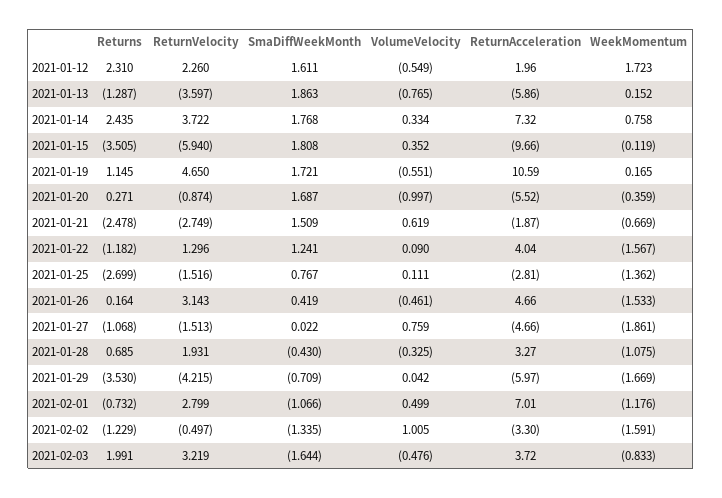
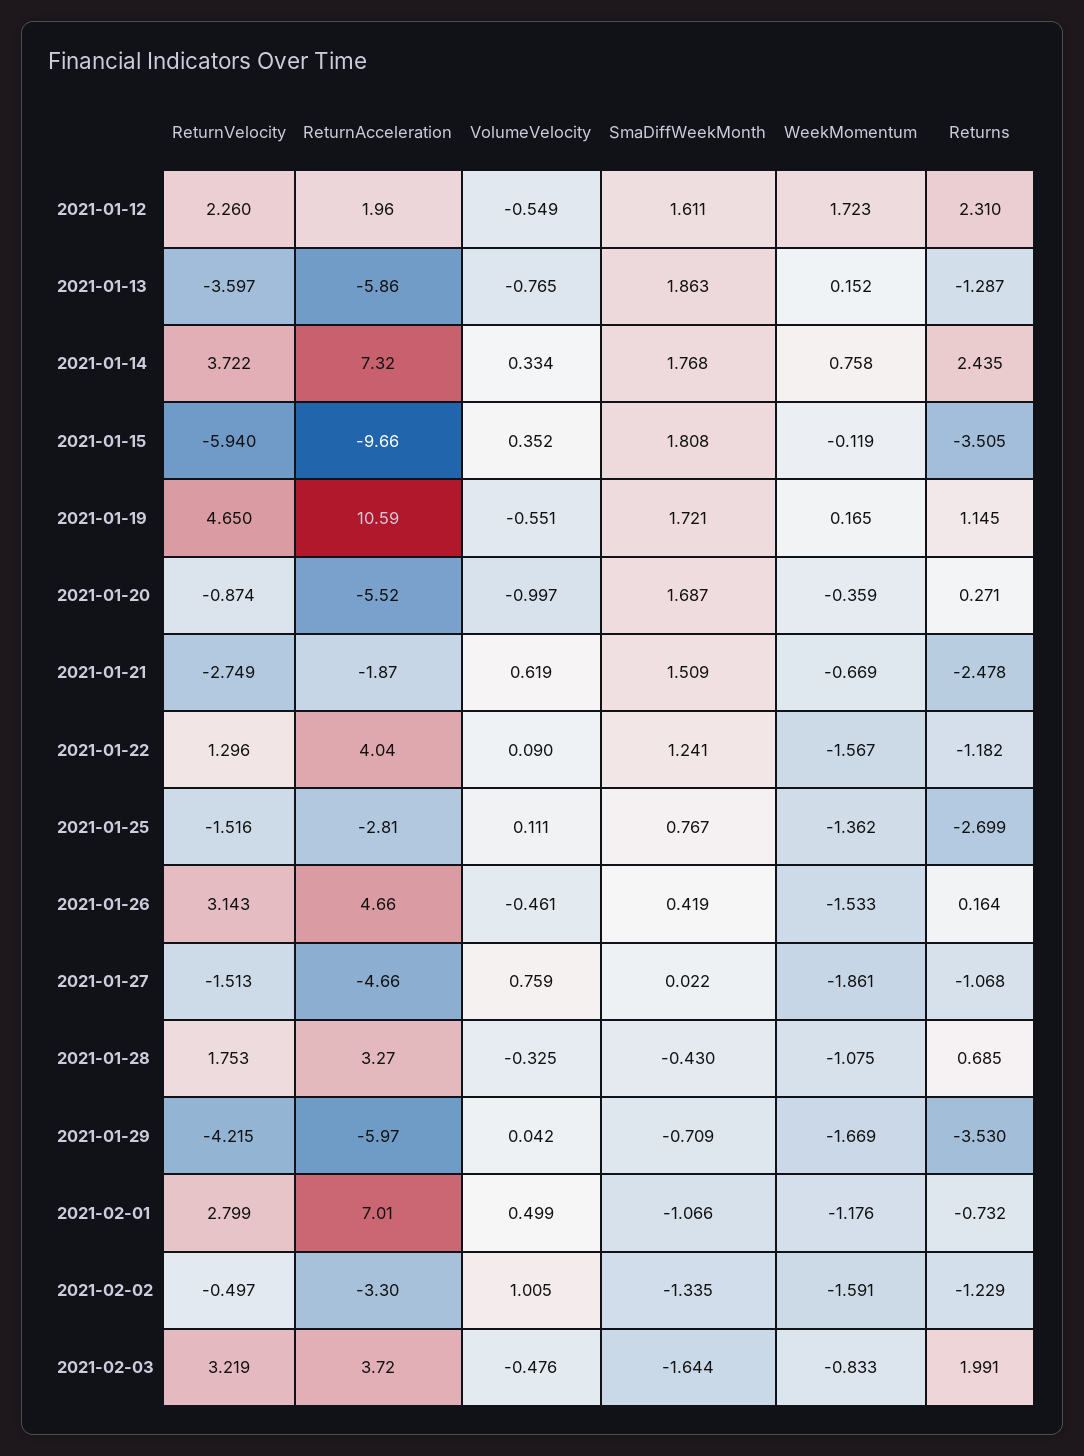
  {
    "Returns": {
      "2021-01-12": 2.31,
      "2021-01-13": -1.287,
      "2021-01-14": 2.435,
      "2021-01-15": -3.505,
      "2021-01-19": 1.145,
      "2021-01-20": 0.271,
      "2021-01-21": -2.478,
      "2021-01-22": -1.182,
      "2021-01-25": -2.699,
      "2021-01-26": 0.164,
      "2021-01-27": -1.068,
      "2021-01-28": 0.685,
      "2021-01-29": -3.53,
      "2021-02-01": -0.732,
      "2021-02-02": -1.229,
      "2021-02-03": 1.991
    },
    "ReturnVelocity": {
      "2021-01-12": 2.26,
      "2021-01-13": -3.597,
      "2021-01-14": 3.722,
      "2021-01-15": -5.94,
      "2021-01-19": 4.65,
      "2021-01-20": -0.874,
      "2021-01-21": -2.749,
      "2021-01-22": 1.296,
      "2021-01-25": -1.516,
      "2021-01-26": 3.143,
      "2021-01-27": -1.513,
-     "2021-01-28": 1.931,
+     "2021-01-28": 1.753,
      "2021-01-29": -4.215,
      "2021-02-01": 2.799,
      "2021-02-02": -0.497,
      "2021-02-03": 3.219
    },
    "SmaDiffWeekMonth": {
      "2021-01-12": 1.611,
      "2021-01-13": 1.863,
      "2021-01-14": 1.768,
      "2021-01-15": 1.808,
      "2021-01-19": 1.721,
      "2021-01-20": 1.687,
      "2021-01-21": 1.509,
      "2021-01-22": 1.241,
      "2021-01-25": 0.767,
      "2021-01-26": 0.419,
      "2021-01-27": 0.022,
      "2021-01-28": -0.43,
      "2021-01-29": -0.709,
      "2021-02-01": -1.066,
      "2021-02-02": -1.335,
      "2021-02-03": -1.644
    },
    "VolumeVelocity": {
      "2021-01-12": -0.549,
      "2021-01-13": -0.765,
      "2021-01-14": 0.334,
      "2021-01-15": 0.352,
      "2021-01-19": -0.551,
      "2021-01-20": -0.997,
      "2021-01-21": 0.619,
      "2021-01-22": 0.09,
      "2021-01-25": 0.111,
      "2021-01-26": -0.461,
      "2021-01-27": 0.759,
      "2021-01-28": -0.325,
      "2021-01-29": 0.042,
      "2021-02-01": 0.499,
      "2021-02-02": 1.005,
      "2021-02-03": -0.476
    },
    "ReturnAcceleration": {
      "2021-01-12": 1.96,
      "2021-01-13": -5.86,
      "2021-01-14": 7.32,
      "2021-01-15": -9.66,
      "2021-01-19": 10.59,
      "2021-01-20": -5.52,
      "2021-01-21": -1.87,
      "2021-01-22": 4.04,
      "2021-01-25": -2.81,
      "2021-01-26": 4.66,
      "2021-01-27": -4.66,
      "2021-01-28": 3.27,
      "2021-01-29": -5.97,
      "2021-02-01": 7.01,
      "2021-02-02": -3.3,
      "2021-02-03": 3.72
    },
    "WeekMomentum": {
      "2021-01-12": 1.723,
      "2021-01-13": 0.152,
      "2021-01-14": 0.758,
      "2021-01-15": -0.119,
      "2021-01-19": 0.165,
      "2021-01-20": -0.359,
      "2021-01-21": -0.669,
      "2021-01-22": -1.567,
      "2021-01-25": -1.362,
      "2021-01-26": -1.533,
      "2021-01-27": -1.861,
      "2021-01-28": -1.075,
      "2021-01-29": -1.669,
      "2021-02-01": -1.176,
      "2021-02-02": -1.591,
      "2021-02-03": -0.833
    }
  }

